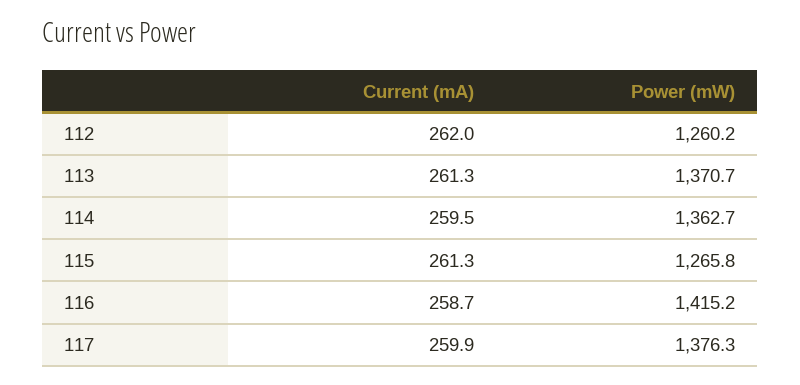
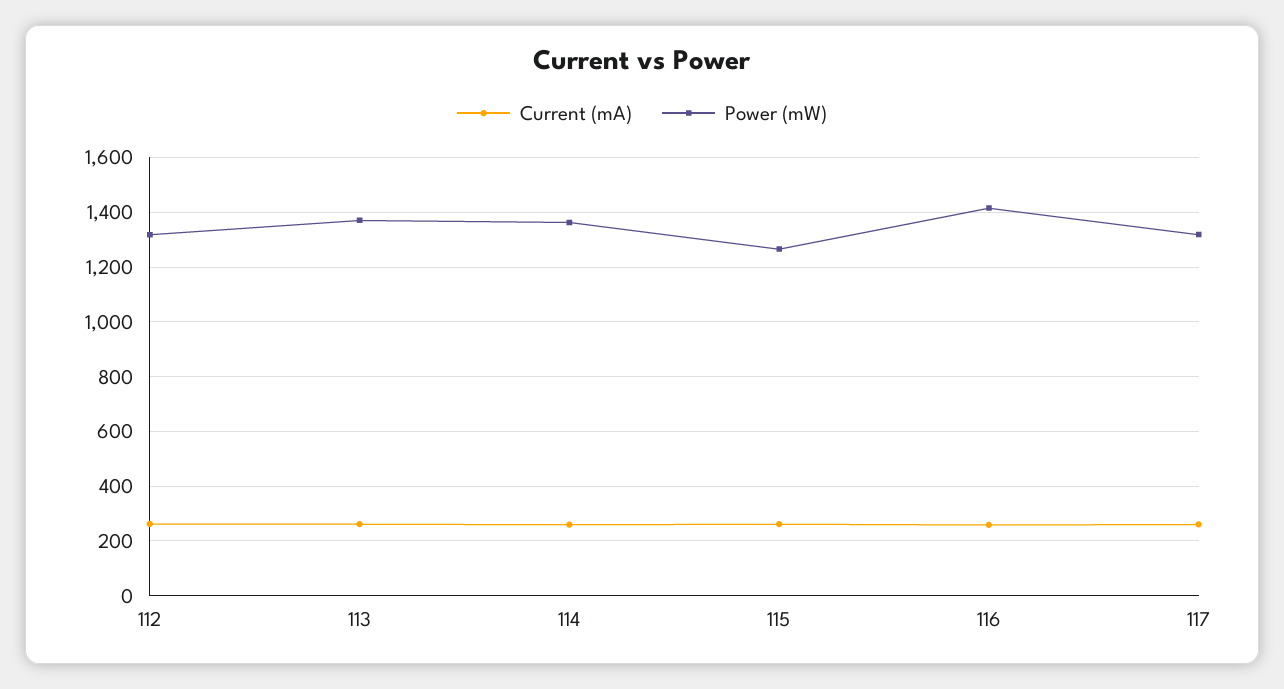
  {
    "Current (mA)": {
      "112": 262,
      "113": 261.3,
      "114": 259.5,
      "115": 261.3,
      "116": 258.7,
      "117": 259.9
    },
    "Power (mW)": {
-     "112": 1260.2,
+     "112": 1325,
      "113": 1370.7,
      "114": 1362.7,
      "115": 1265.8,
      "116": 1415.2,
-     "117": 1376.3
+     "117": 1325
    }
  }

